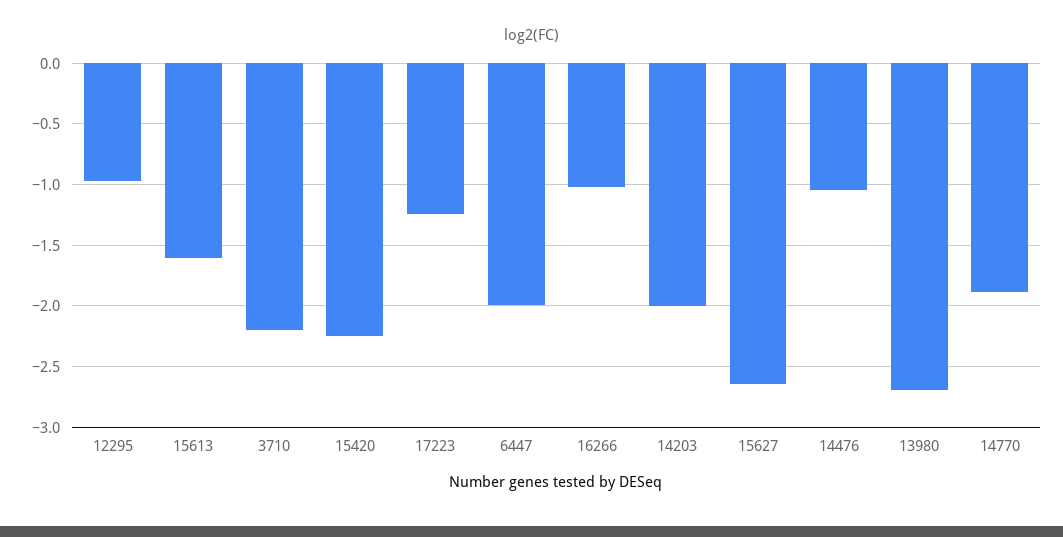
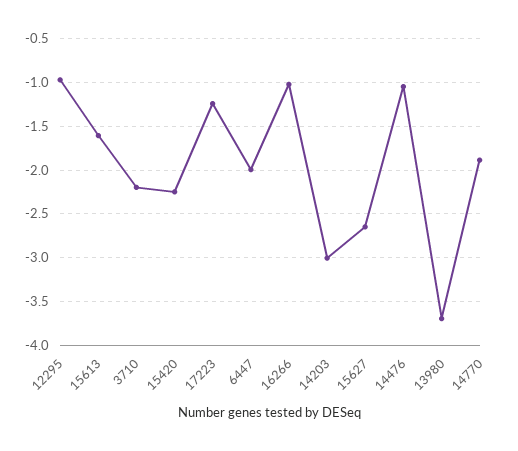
  {
    "12295": -0.95,
    "15613": -1.6,
    "3710": -2.2,
    "15420": -2.25,
    "17223": -1.25,
    "6447": -2,
    "16266": -1,
-   "14203": -2,
+   "14203": -3,
    "15627": -2.65,
    "14476": -1.05,
-   "13980": -2.7,
+   "13980": -3.7,
    "14770": -1.9
  }

